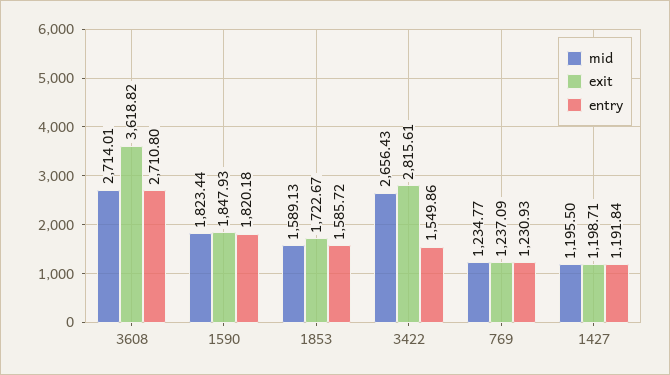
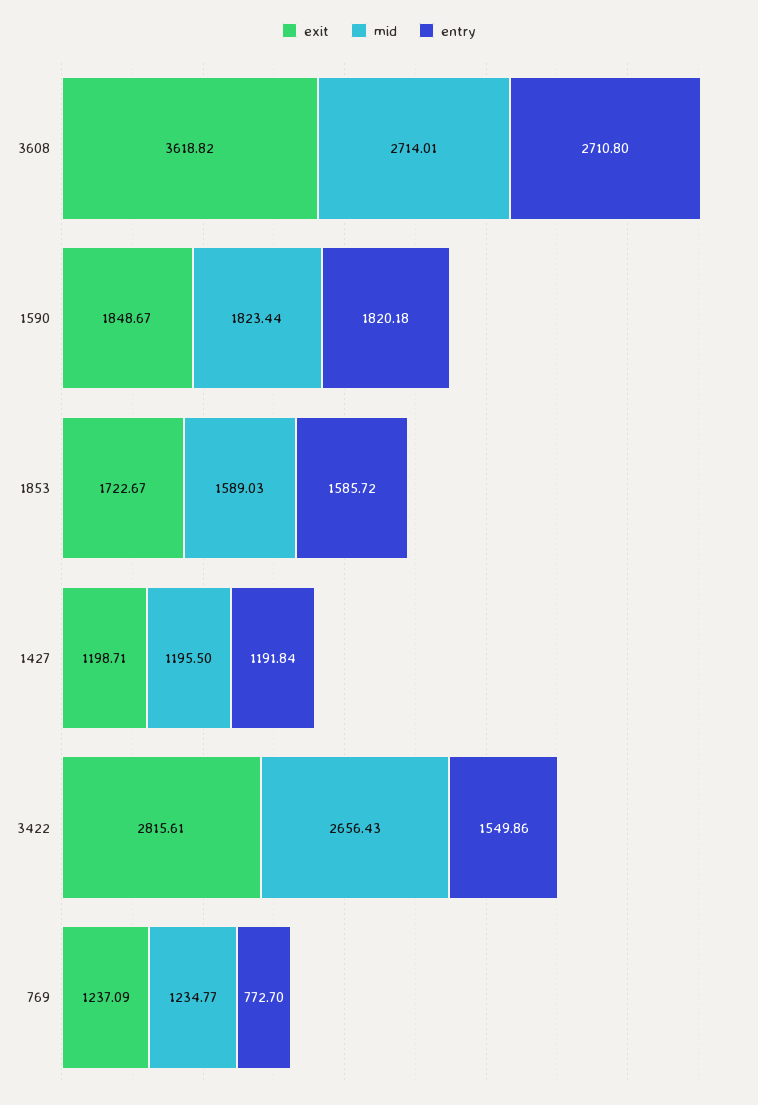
  {
    "mid": {
      "3608": 2714.01,
      "1590": 1823.44,
-     "1853": 1589.13,
+     "1853": 1589.03,
      "3422": 2656.43,
      "769": 1234.77,
      "1427": 1195.5
    },
    "exit": {
      "3608": 3618.82,
-     "1590": 1847.93,
+     "1590": 1848.67,
      "1853": 1722.67,
      "3422": 2815.61,
      "769": 1237.09,
      "1427": 1198.71
    },
    "entry": {
      "3608": 2710.8,
      "1590": 1820.18,
      "1853": 1585.72,
      "3422": 1549.86,
-     "769": 1230.93,
+     "769": 772.7,
      "1427": 1191.84
    }
  }

